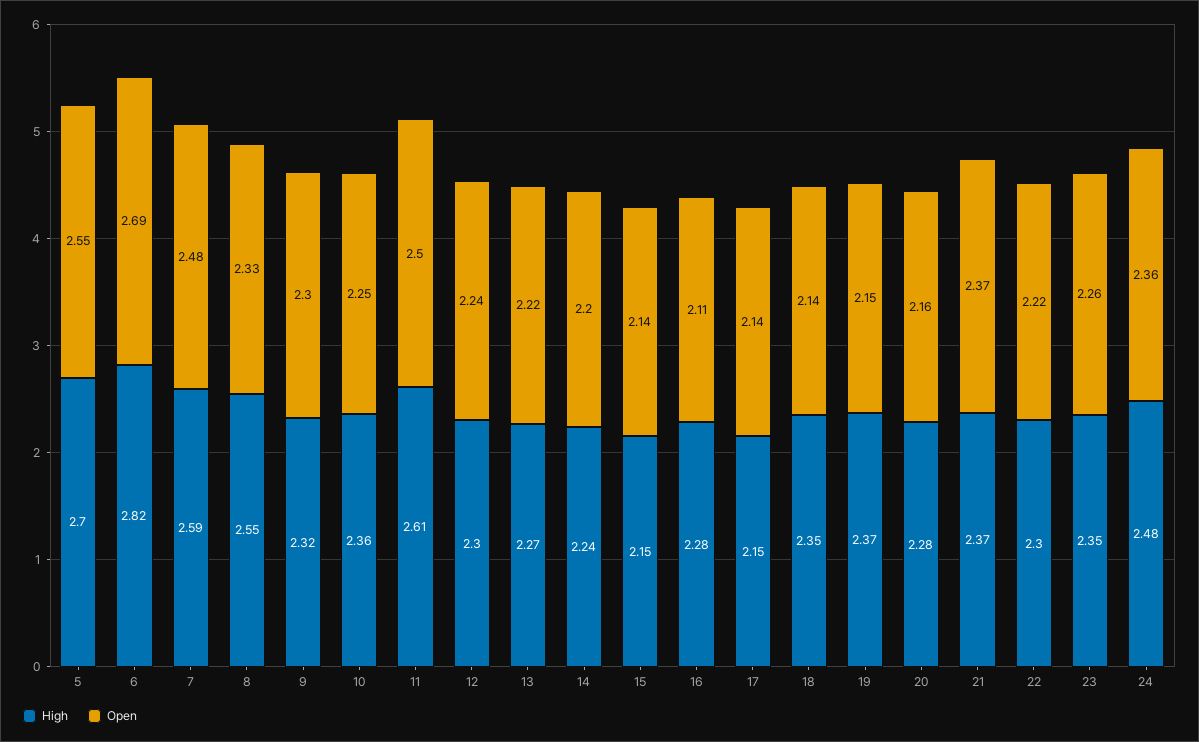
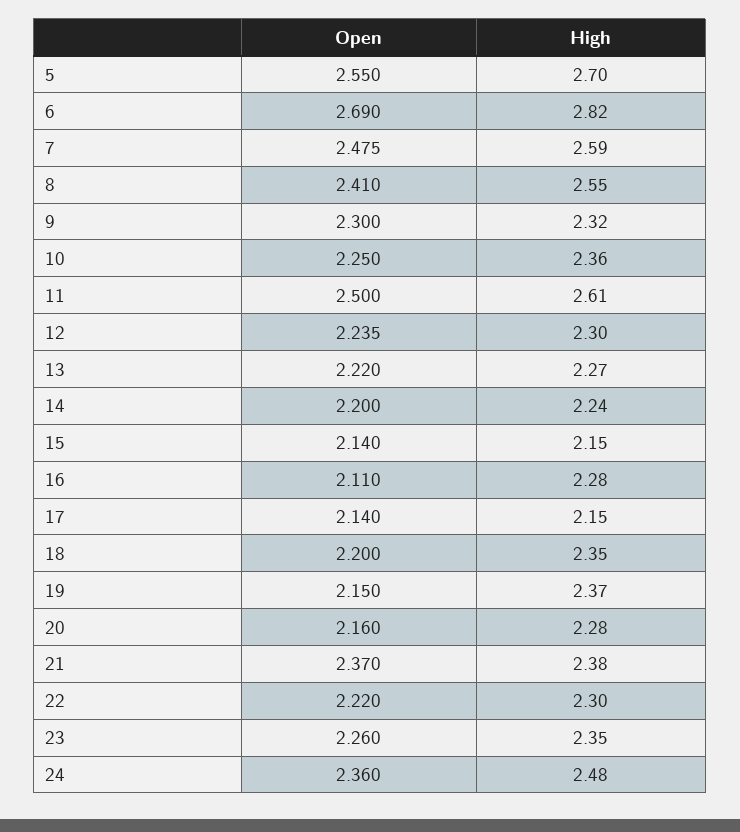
  {
    "High": {
      "5": 2.7,
      "6": 2.82,
      "7": 2.59,
      "8": 2.55,
      "9": 2.32,
      "10": 2.36,
      "11": 2.61,
      "12": 2.3,
      "13": 2.27,
      "14": 2.24,
      "15": 2.15,
      "16": 2.28,
      "17": 2.15,
      "18": 2.35,
      "19": 2.37,
      "20": 2.28,
-     "21": 2.37,
+     "21": 2.38,
      "22": 2.3,
      "23": 2.35,
      "24": 2.48
    },
    "Open": {
      "5": 2.55,
      "6": 2.69,
      "7": 2.475,
-     "8": 2.33,
+     "8": 2.41,
      "9": 2.3,
      "10": 2.25,
      "11": 2.5,
      "12": 2.235,
      "13": 2.22,
      "14": 2.2,
      "15": 2.14,
      "16": 2.11,
      "17": 2.14,
-     "18": 2.14,
+     "18": 2.2,
      "19": 2.15,
      "20": 2.16,
      "21": 2.37,
      "22": 2.22,
      "23": 2.26,
      "24": 2.36
    }
  }

